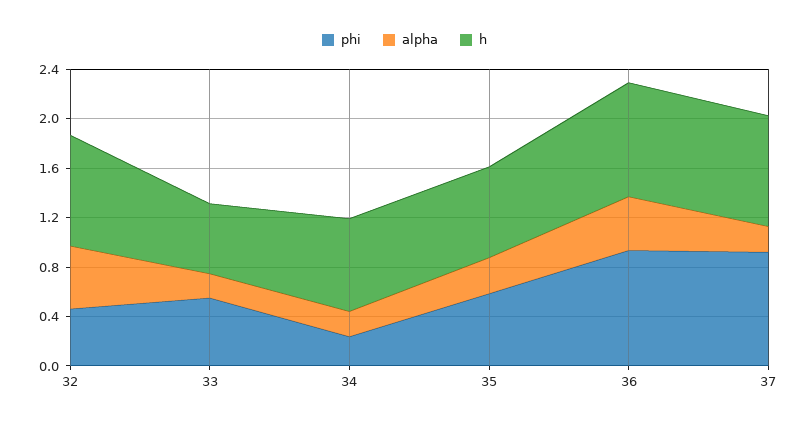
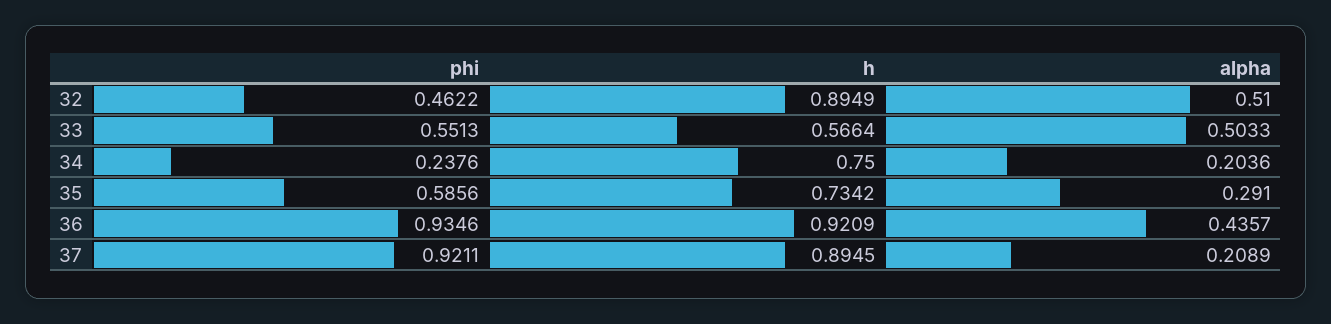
  {
    "phi": {
      "32": 0.4622,
      "33": 0.5513,
      "34": 0.2376,
      "35": 0.5856,
      "36": 0.9346,
      "37": 0.9211
    },
    "alpha": {
      "32": 0.51,
-     "33": 0.2,
+     "33": 0.5033,
      "34": 0.2036,
      "35": 0.291,
      "36": 0.4357,
      "37": 0.2089
    },
    "h": {
      "32": 0.8949,
      "33": 0.5664,
      "34": 0.75,
      "35": 0.7342,
      "36": 0.9209,
      "37": 0.8945
    }
  }

